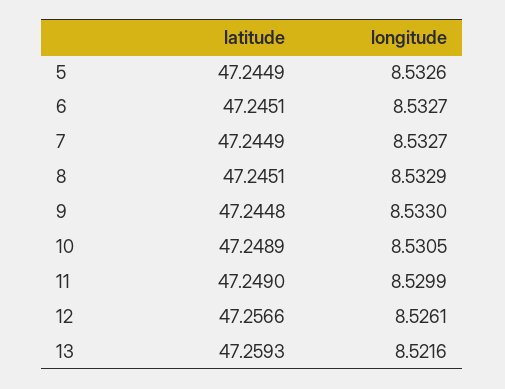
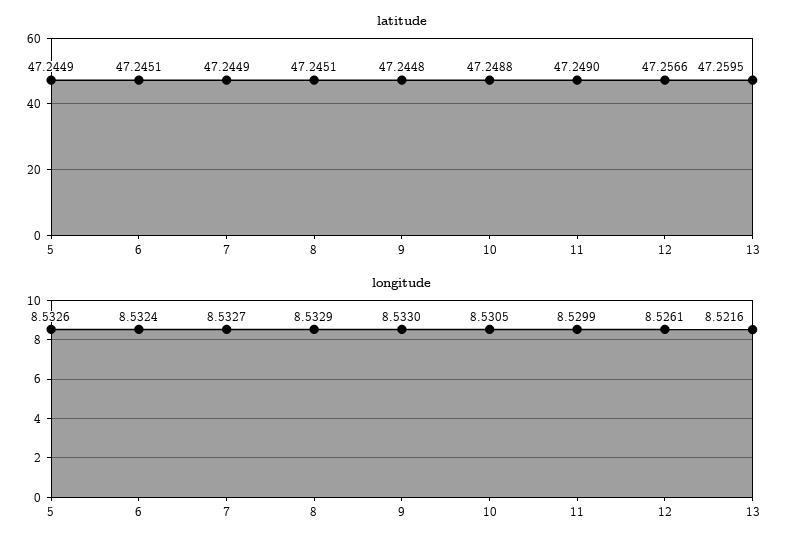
  {
    "latitude": {
      "5": 47.2449,
      "6": 47.2451,
      "7": 47.2449,
      "8": 47.2451,
      "9": 47.2448,
-     "10": 47.2489,
+     "10": 47.2488,
      "11": 47.249,
      "12": 47.2566,
-     "13": 47.2593
+     "13": 47.2595
    },
    "longitude": {
      "5": 8.5326,
-     "6": 8.5327,
+     "6": 8.5324,
      "7": 8.5327,
      "8": 8.5329,
      "9": 8.533,
      "10": 8.5305,
      "11": 8.5299,
      "12": 8.5261,
      "13": 8.5216
    }
  }

